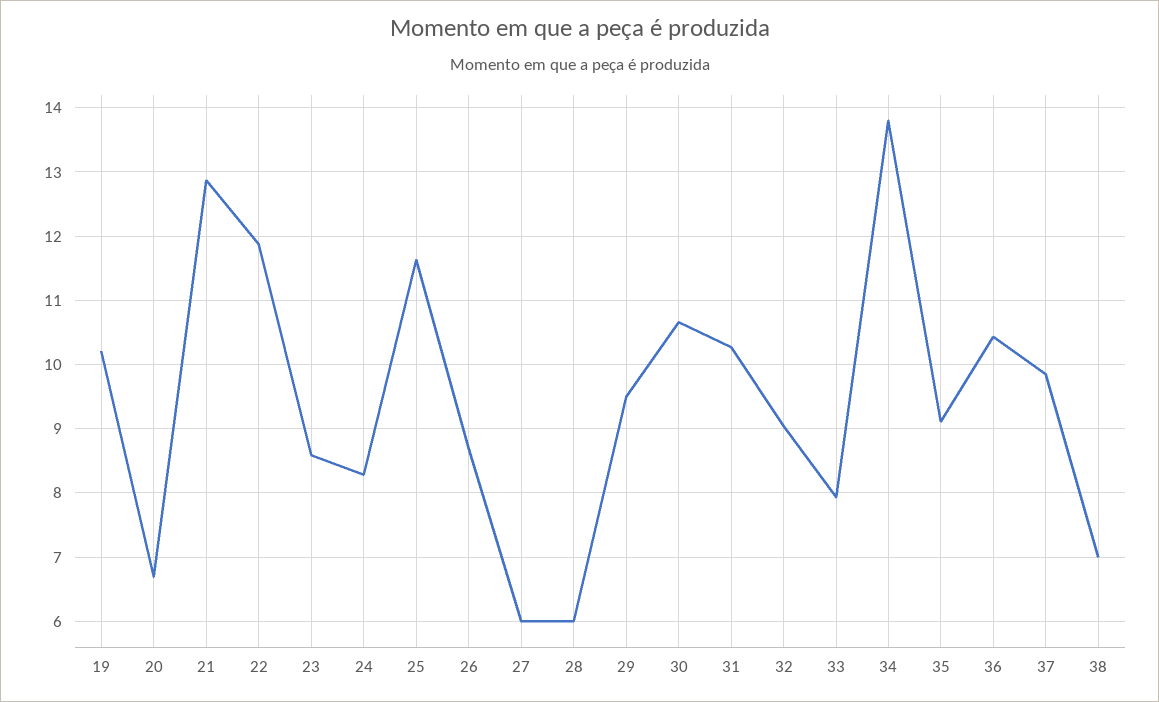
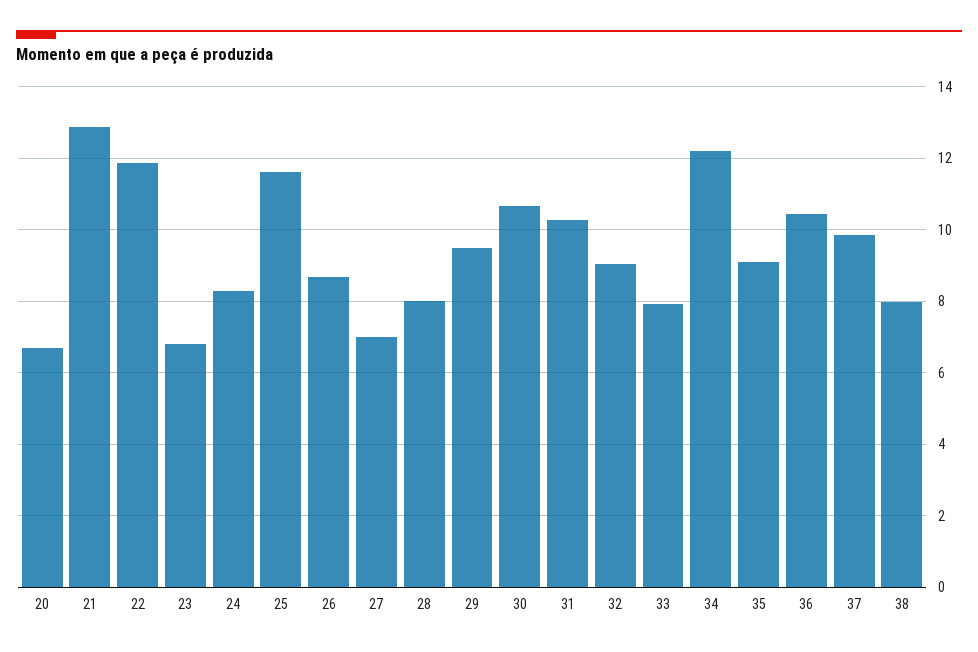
  {
-   "19": 10.2,
    "20": 6.7,
    "21": 12.9,
    "22": 11.9,
-   "23": 8.6,
+   "23": 6.8,
    "24": 8.3,
    "25": 11.6,
    "26": 8.7,
-   "27": 6,
+   "27": 7,
-   "28": 6,
+   "28": 8,
    "29": 9.5,
    "30": 10.7,
    "31": 10.3,
    "32": 9,
    "33": 7.9,
-   "34": 13.8,
+   "34": 12.2,
    "35": 9.1,
    "36": 10.4,
    "37": 9.9,
-   "38": 7
+   "38": 8
  }

